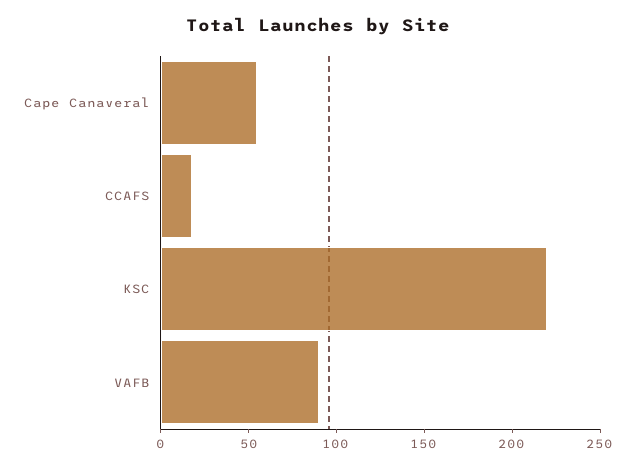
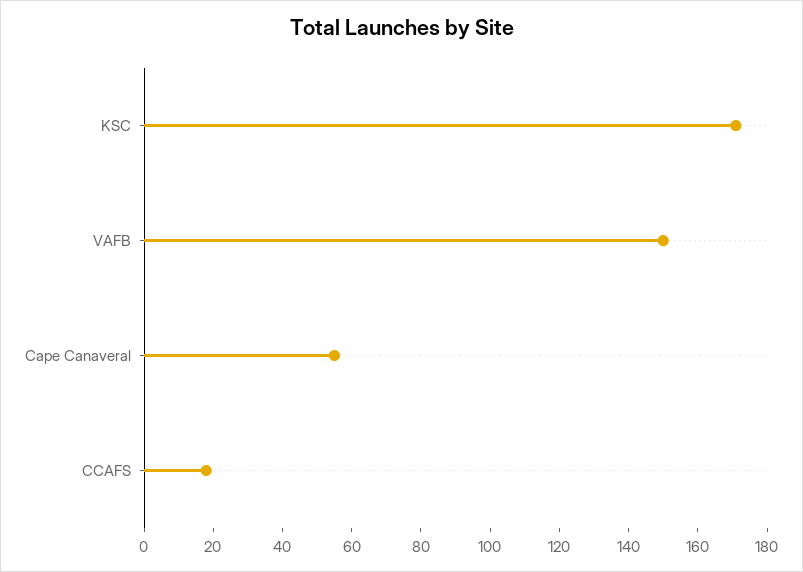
  {
    "Cape Canaveral": 55,
    "CCAFS": 20,
-   "KSC": 220,
+   "KSC": 170,
-   "VAFB": 90
+   "VAFB": 150
  }

